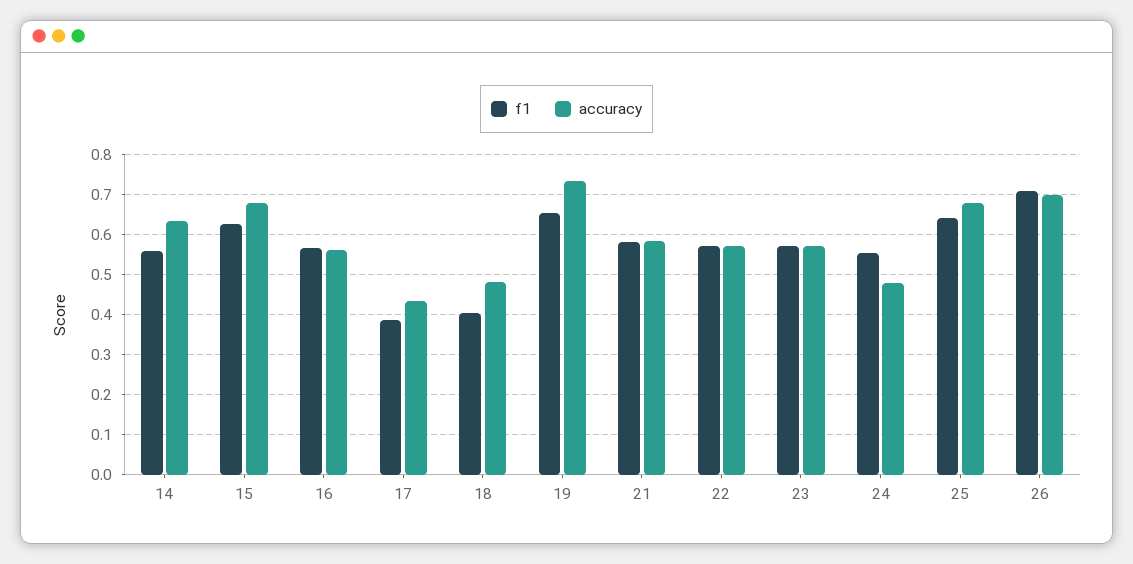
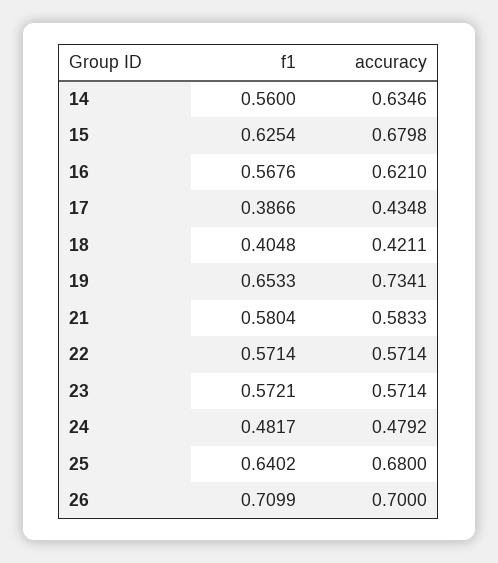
  {
    "f1": {
      "14": 0.56,
      "15": 0.6254,
      "16": 0.5676,
      "17": 0.3866,
      "18": 0.4048,
      "19": 0.6533,
      "21": 0.5804,
      "22": 0.5714,
      "23": 0.5721,
-     "24": 0.56,
+     "24": 0.4817,
      "25": 0.6402,
      "26": 0.7099
    },
    "accuracy": {
      "14": 0.6346,
      "15": 0.6798,
-     "16": 0.56,
+     "16": 0.621,
      "17": 0.4348,
-     "18": 0.48,
+     "18": 0.4211,
      "19": 0.7341,
      "21": 0.5833,
      "22": 0.5714,
      "23": 0.5714,
      "24": 0.4792,
      "25": 0.68,
      "26": 0.7
    }
  }

